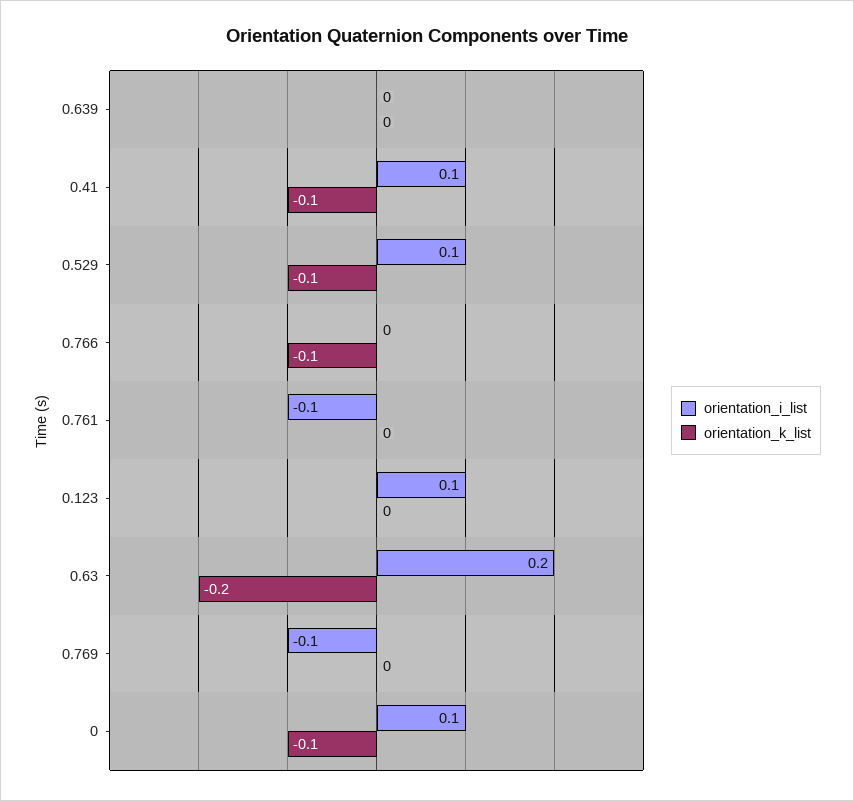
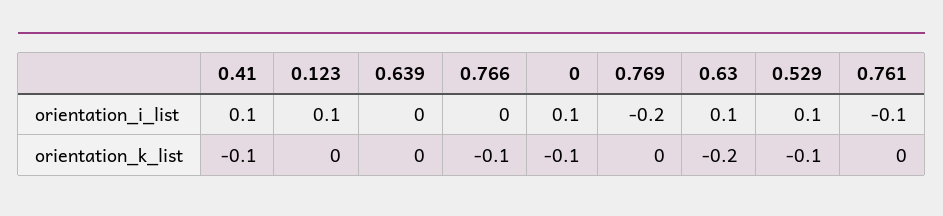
  {
    "orientation_i_list": {
      "0.639": 0,
      "0.41": 0.1,
      "0.529": 0.1,
      "0.766": 0,
      "0.761": -0.1,
      "0.123": 0.1,
-     "0.63": 0.2,
+     "0.63": 0.1,
-     "0.769": -0.1,
+     "0.769": -0.2,
      "0": 0.1
    },
    "orientation_k_list": {
      "0.639": 0,
      "0.41": -0.1,
      "0.529": -0.1,
      "0.766": -0.1,
      "0.761": 0,
      "0.123": 0,
      "0.63": -0.2,
      "0.769": 0,
      "0": -0.1
    }
  }

